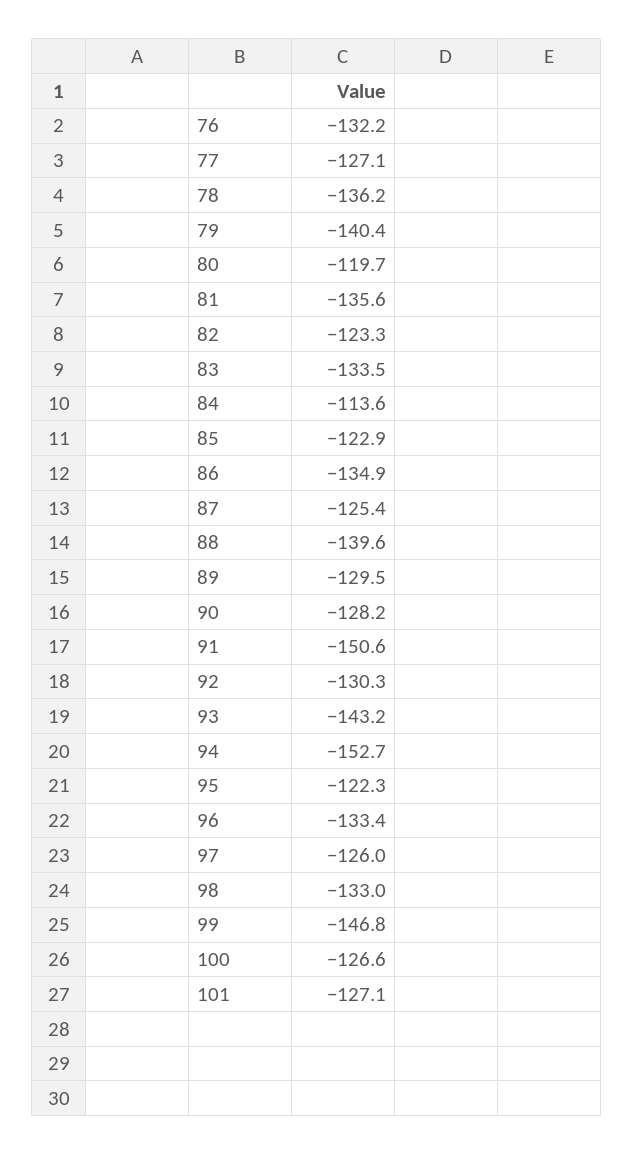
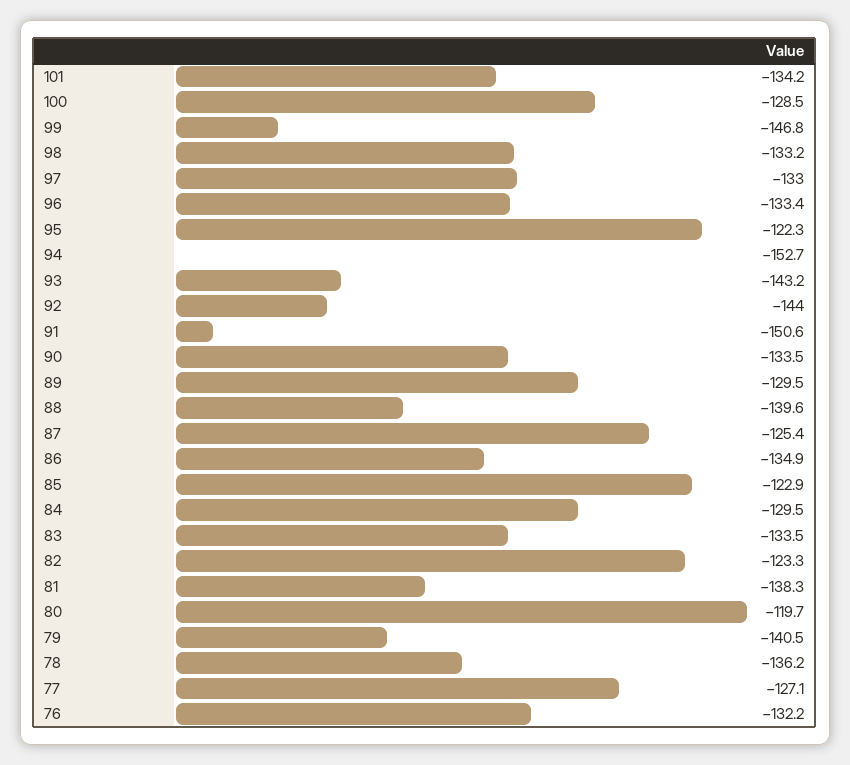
  {
    "76": -132.2,
    "77": -127.1,
    "78": -136.2,
-   "79": -140.4,
+   "79": -140.5,
    "80": -119.7,
-   "81": -135.6,
+   "81": -138.3,
    "82": -123.3,
    "83": -133.5,
-   "84": -113.6,
+   "84": -129.5,
    "85": -122.9,
    "86": -134.9,
    "87": -125.4,
    "88": -139.6,
    "89": -129.5,
-   "90": -128.2,
+   "90": -133.5,
    "91": -150.6,
-   "92": -130.3,
+   "92": -144,
    "93": -143.2,
    "94": -152.7,
    "95": -122.3,
    "96": -133.4,
-   "97": -126,
+   "97": -133,
-   "98": -133,
+   "98": -133.2,
    "99": -146.8,
-   "100": -126.6,
+   "100": -128.5,
-   "101": -127.1
+   "101": -134.2
  }

